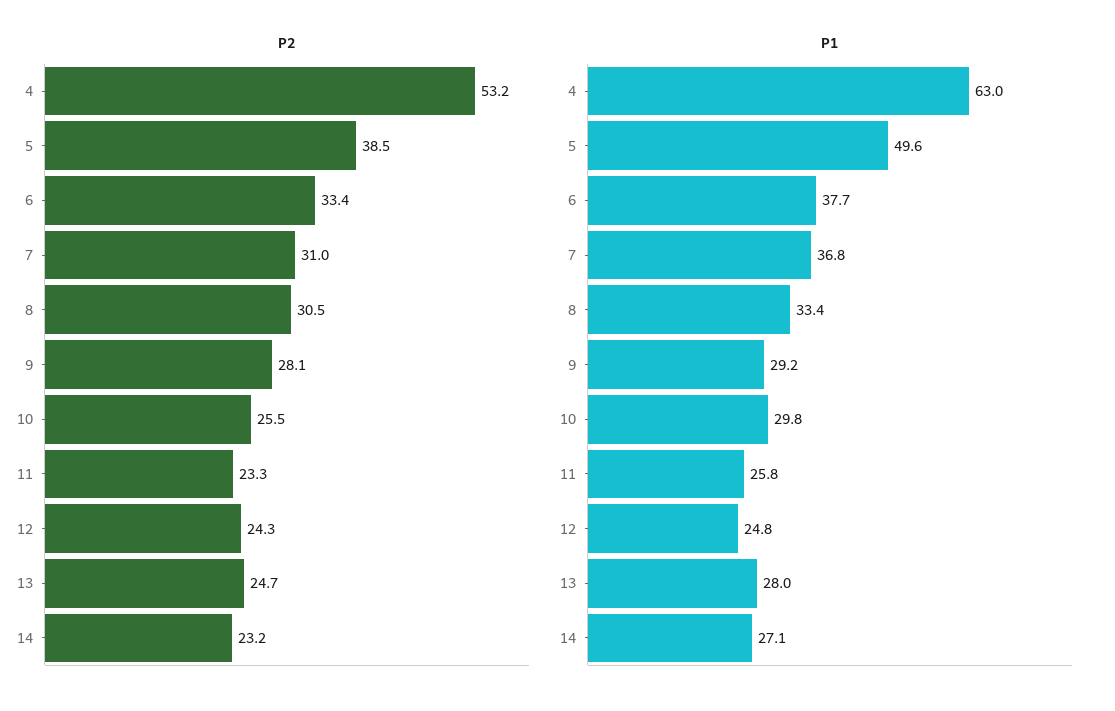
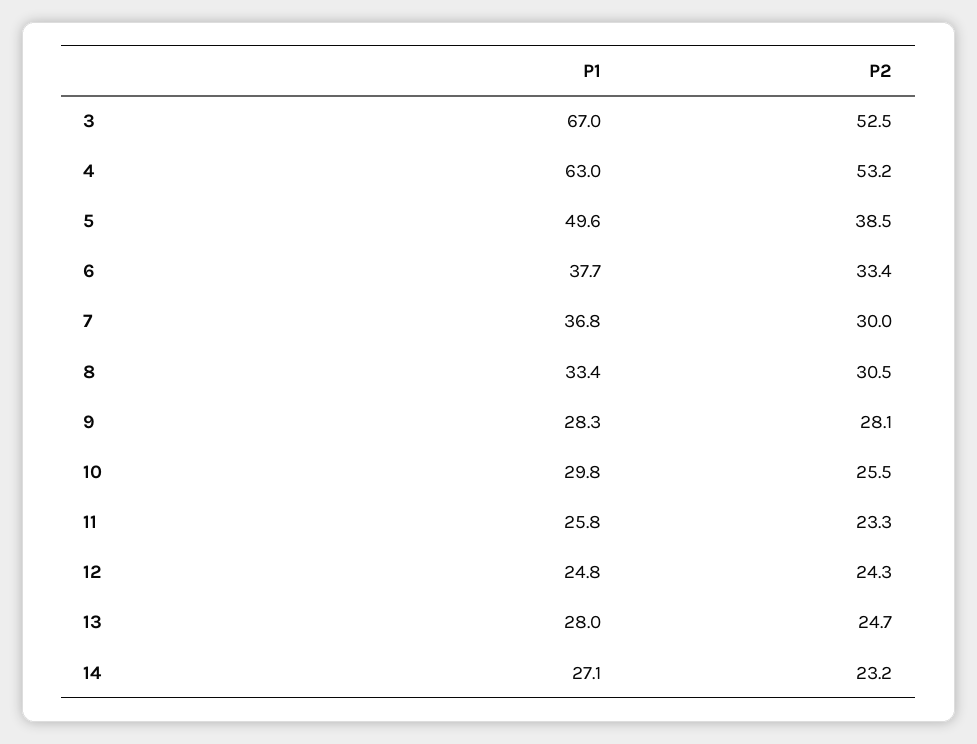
  {
    "P2": {
      "4": 53.2,
      "5": 38.5,
      "6": 33.4,
-     "7": 31,
+     "7": 30,
      "8": 30.5,
      "9": 28.1,
      "10": 25.5,
      "11": 23.3,
      "12": 24.3,
      "13": 24.7,
-     "14": 23.2
+     "14": 23.2,
+     "3": 52.5
    },
    "P1": {
      "4": 63,
      "5": 49.6,
      "6": 37.7,
      "7": 36.8,
      "8": 33.4,
-     "9": 29.2,
+     "9": 28.3,
      "10": 29.8,
      "11": 25.8,
      "12": 24.8,
      "13": 28,
-     "14": 27.1
+     "14": 27.1,
+     "3": 67
    }
  }

